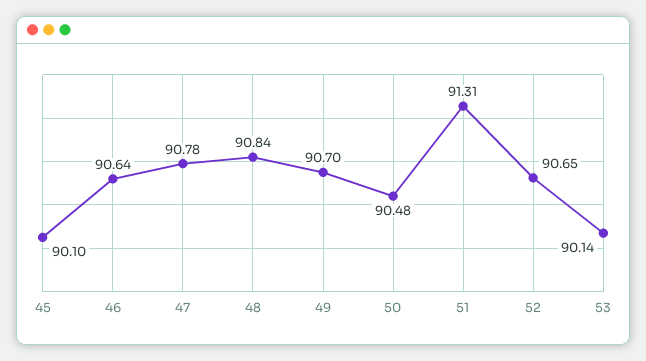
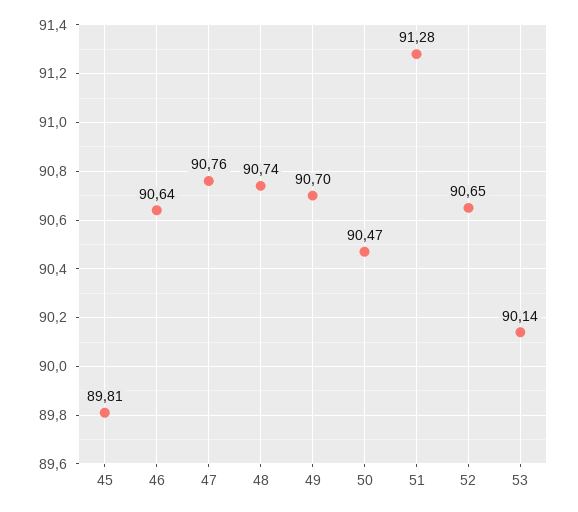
  {
-   "45": 90.1,
+   "45": 89.81,
    "46": 90.64,
-   "47": 90.78,
+   "47": 90.76,
-   "48": 90.84,
+   "48": 90.74,
    "49": 90.7,
-   "50": 90.48,
+   "50": 90.47,
-   "51": 91.31,
+   "51": 91.28,
    "52": 90.65,
    "53": 90.14
  }

